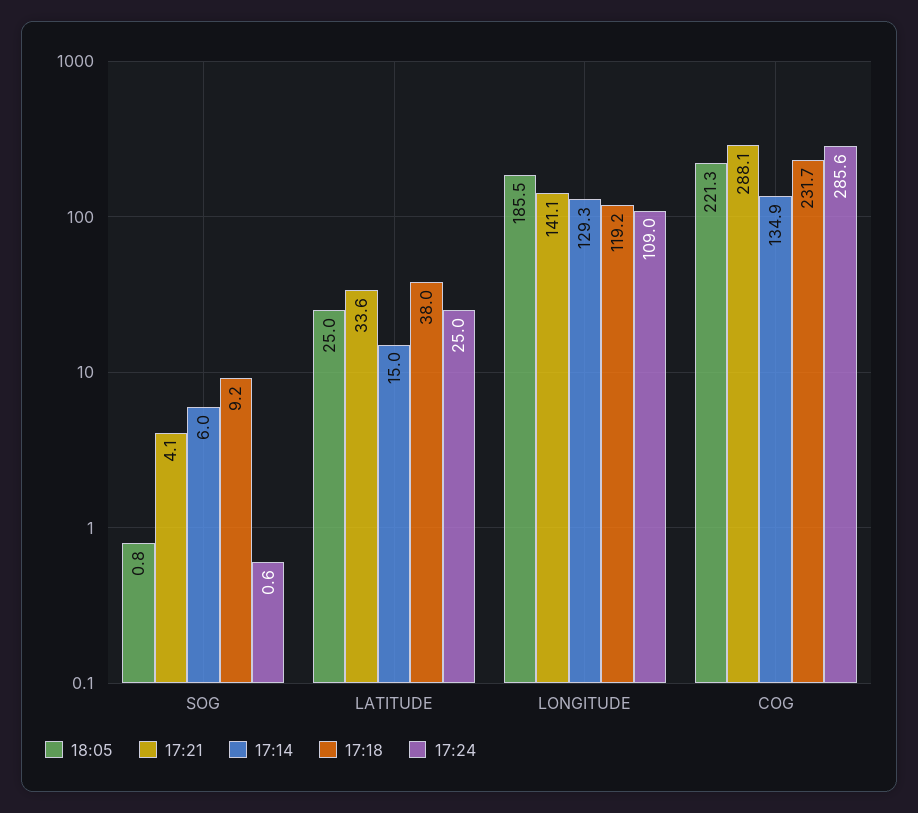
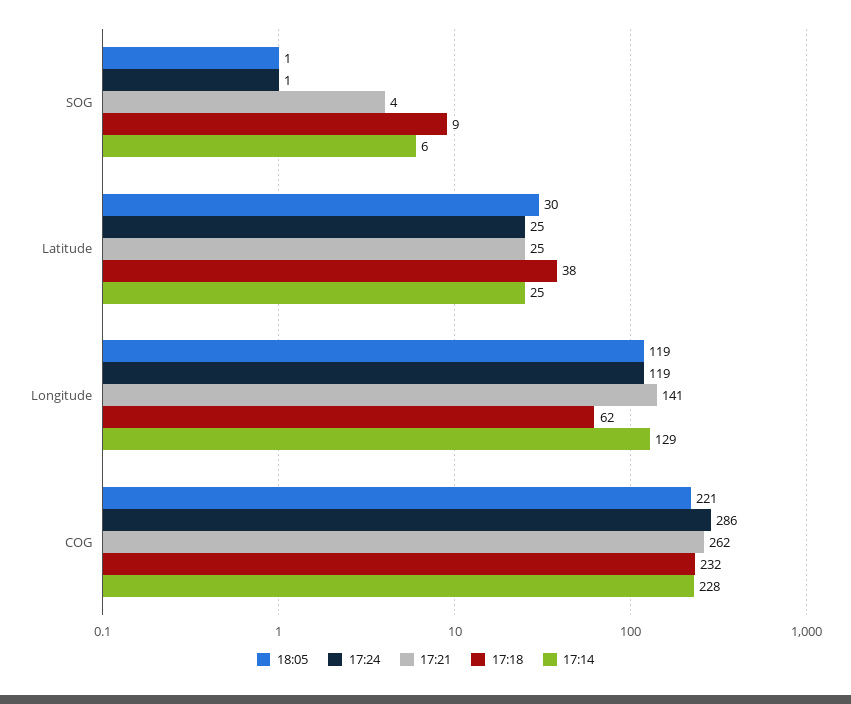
  {
    "18:05": {
      "SOG": 0.8,
-     "LATITUDE": 25,
+     "LATITUDE": 30,
-     "LONGITUDE": 185.5,
+     "LONGITUDE": 119,
      "COG": 221.3
    },
    "17:21": {
      "SOG": 4.1,
-     "LATITUDE": 33.6,
+     "LATITUDE": 25,
      "LONGITUDE": 141.1,
-     "COG": 288.1
+     "COG": 262
    },
    "17:14": {
      "SOG": 6,
-     "LATITUDE": 15,
+     "LATITUDE": 25,
      "LONGITUDE": 129.3,
-     "COG": 134.9
+     "COG": 228
    },
    "17:18": {
      "SOG": 9.2,
      "LATITUDE": 38,
-     "LONGITUDE": 119.2,
+     "LONGITUDE": 62,
      "COG": 231.7
    },
    "17:24": {
      "SOG": 0.6,
      "LATITUDE": 25,
-     "LONGITUDE": 109,
+     "LONGITUDE": 119,
      "COG": 285.6
    }
  }

